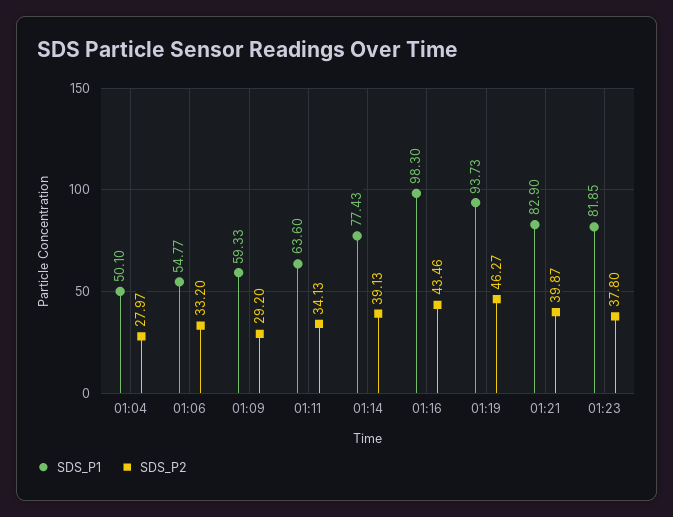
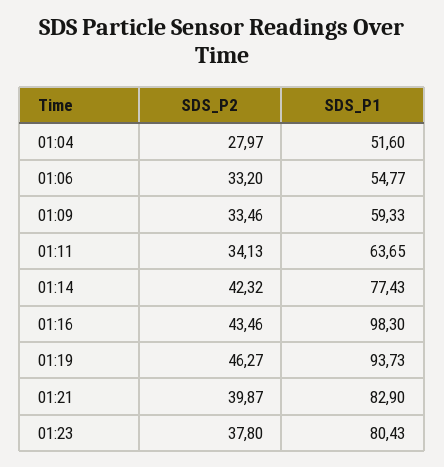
  {
    "SDS_P1": {
-     "01:04": 50.1,
+     "01:04": 51.6,
      "01:06": 54.77,
      "01:09": 59.33,
-     "01:11": 63.6,
+     "01:11": 63.65,
      "01:14": 77.43,
      "01:16": 98.3,
      "01:19": 93.73,
      "01:21": 82.9,
-     "01:23": 81.85
+     "01:23": 80.43
    },
    "SDS_P2": {
      "01:04": 27.97,
      "01:06": 33.2,
-     "01:09": 29.2,
+     "01:09": 33.46,
      "01:11": 34.13,
-     "01:14": 39.13,
+     "01:14": 42.32,
      "01:16": 43.46,
      "01:19": 46.27,
      "01:21": 39.87,
      "01:23": 37.8
    }
  }

